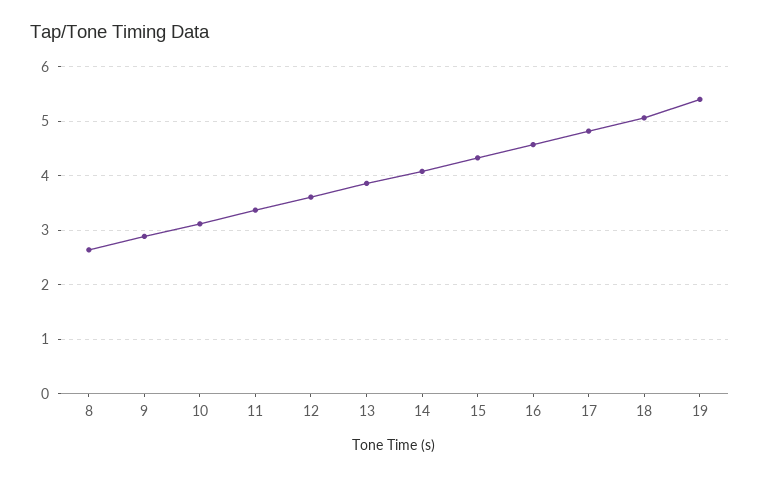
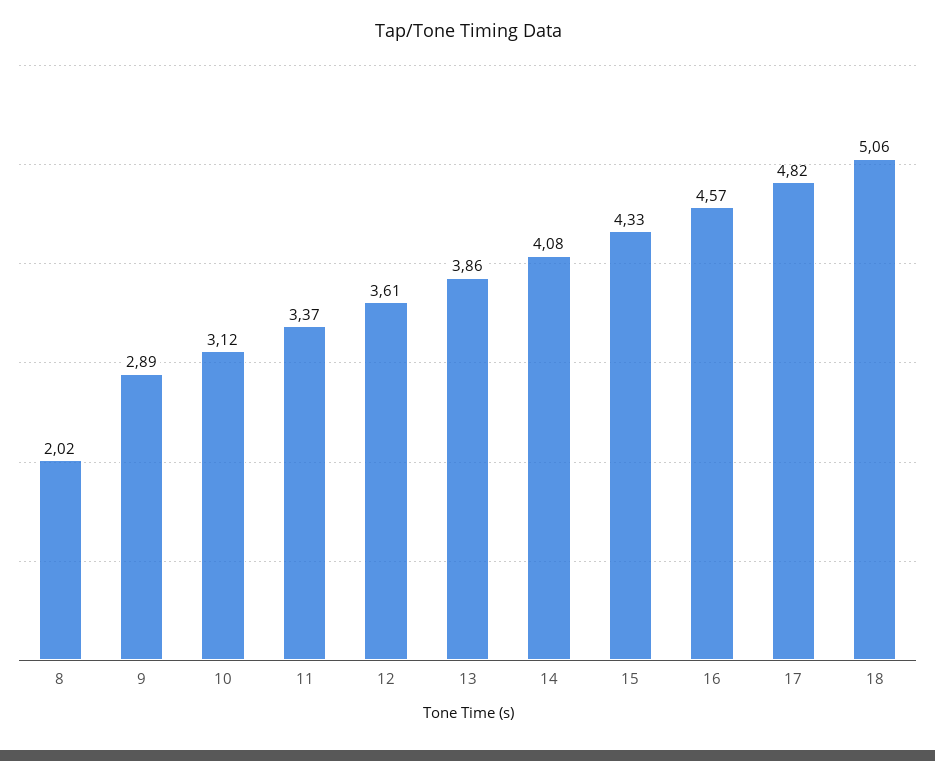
  {
-   "8": 2.6,
+   "8": 2.02,
    "9": 2.89,
    "10": 3.12,
    "11": 3.37,
    "12": 3.61,
    "13": 3.86,
    "14": 4.08,
    "15": 4.33,
    "16": 4.57,
    "17": 4.82,
-   "18": 5.06,
+   "18": 5.06
-   "19": 5.4
  }

